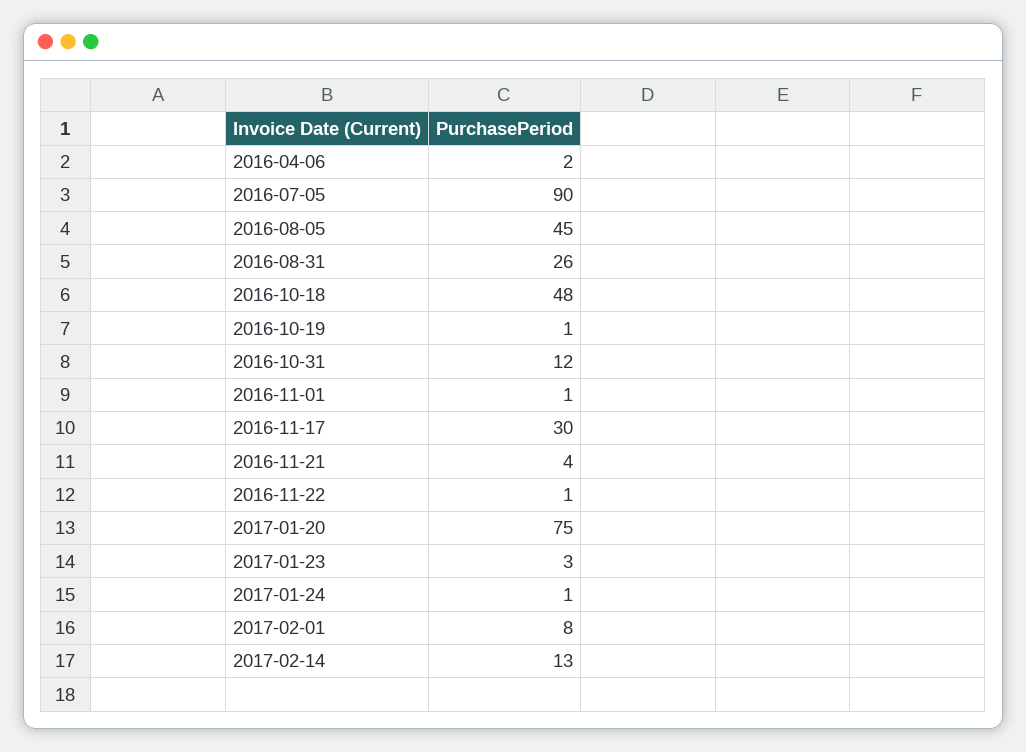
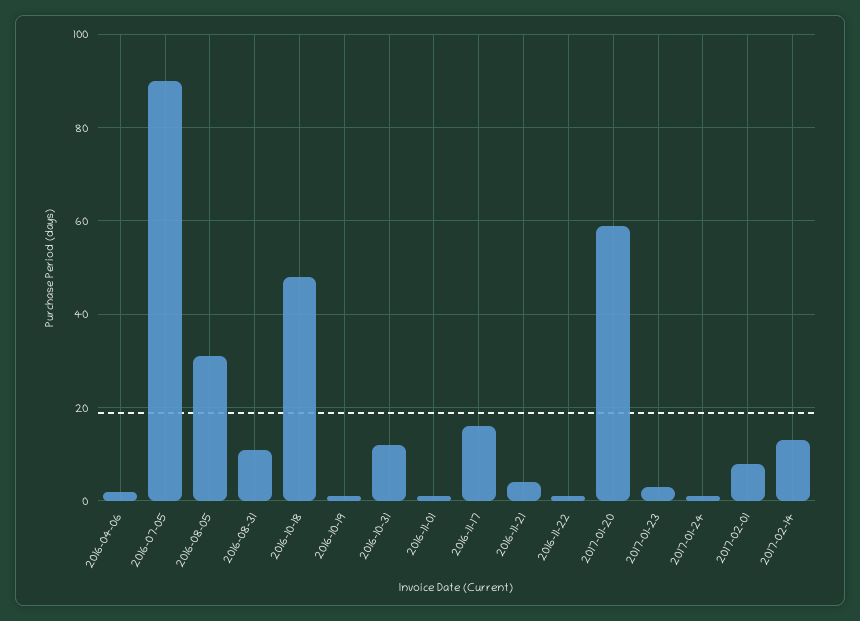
  {
    "2016-04-06": 2,
    "2016-07-05": 90,
-   "2016-08-05": 45,
+   "2016-08-05": 30,
-   "2016-08-31": 26,
+   "2016-08-31": 10,
    "2016-10-18": 48,
    "2016-10-19": 1,
    "2016-10-31": 12,
    "2016-11-01": 1,
-   "2016-11-17": 30,
+   "2016-11-17": 15,
    "2016-11-21": 4,
    "2016-11-22": 1,
-   "2017-01-20": 75,
+   "2017-01-20": 60,
    "2017-01-23": 3,
    "2017-01-24": 1,
    "2017-02-01": 8,
    "2017-02-14": 13
  }

